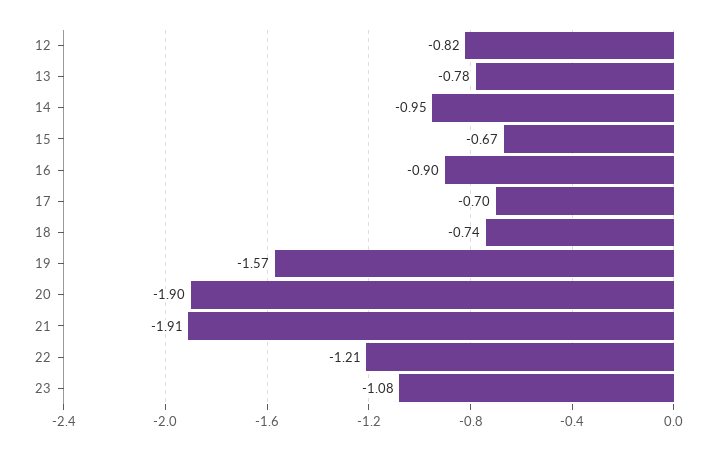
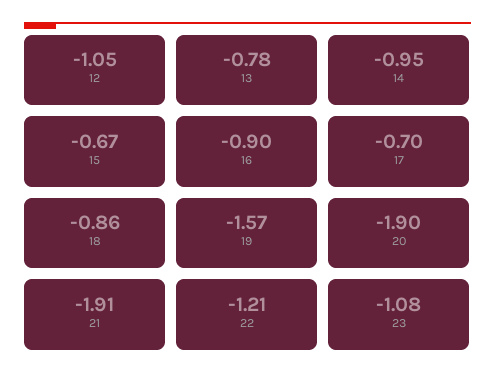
  {
-   "12": -0.82,
+   "12": -1.05,
    "13": -0.78,
    "14": -0.95,
    "15": -0.67,
    "16": -0.9,
    "17": -0.7,
-   "18": -0.74,
+   "18": -0.86,
    "19": -1.57,
    "20": -1.9,
    "21": -1.91,
    "22": -1.21,
    "23": -1.08
  }

